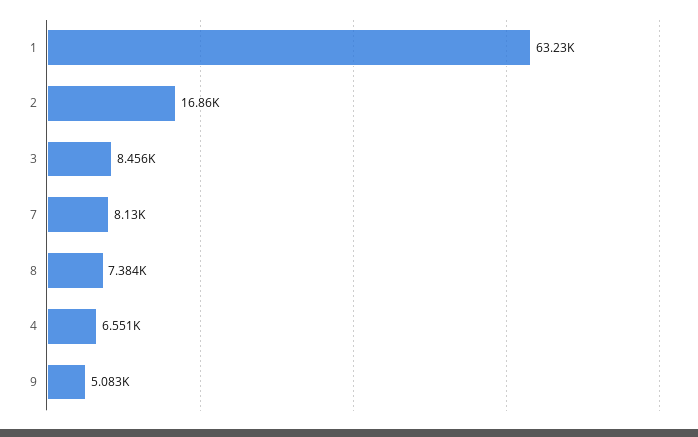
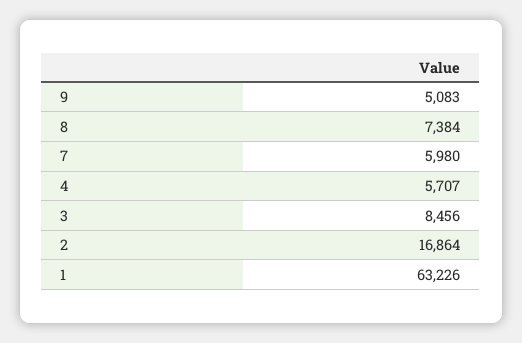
  {
    "1": 63226,
    "2": 16864,
    "3": 8456,
-   "7": 8130,
+   "7": 5980,
    "8": 7384,
-   "4": 6551,
+   "4": 5707,
    "9": 5083
  }

